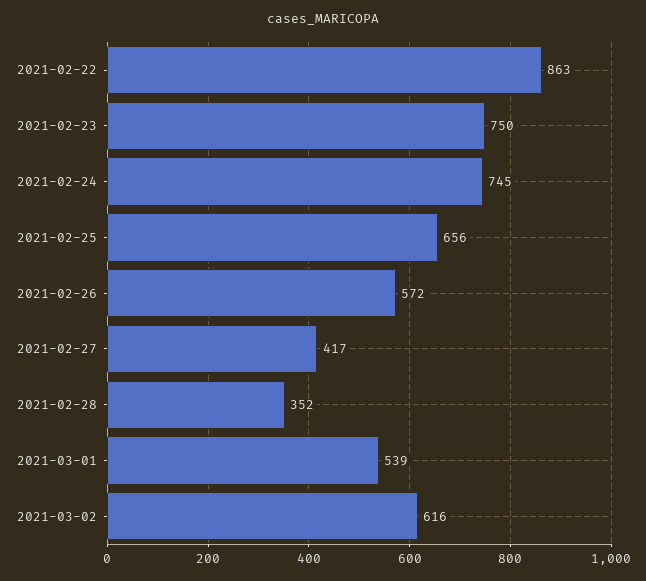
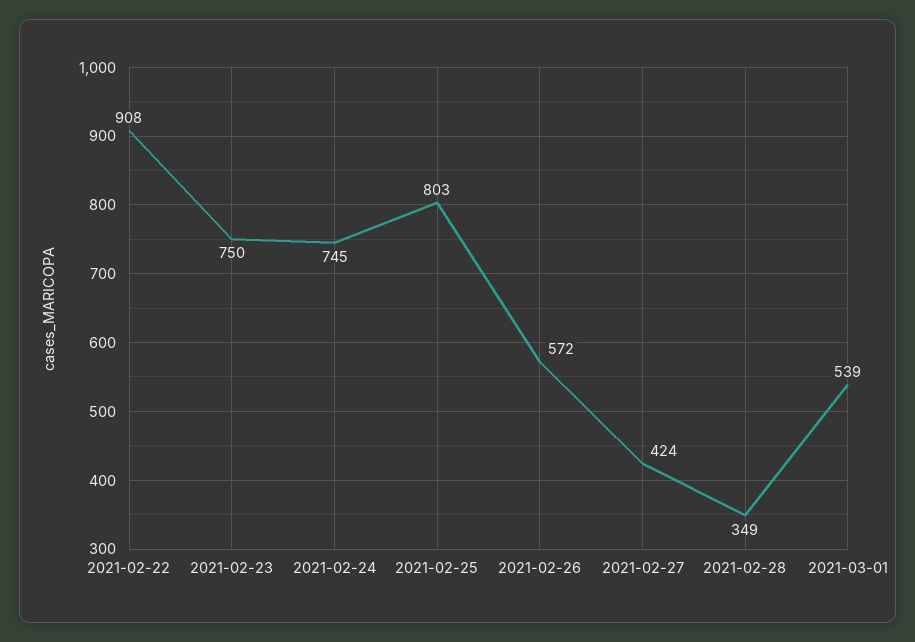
  {
-   "2021-02-22": 863,
+   "2021-02-22": 908,
    "2021-02-23": 750,
    "2021-02-24": 745,
-   "2021-02-25": 656,
+   "2021-02-25": 803,
    "2021-02-26": 572,
-   "2021-02-27": 417,
+   "2021-02-27": 424,
-   "2021-02-28": 352,
+   "2021-02-28": 349,
-   "2021-03-01": 539,
+   "2021-03-01": 539
-   "2021-03-02": 616
  }

